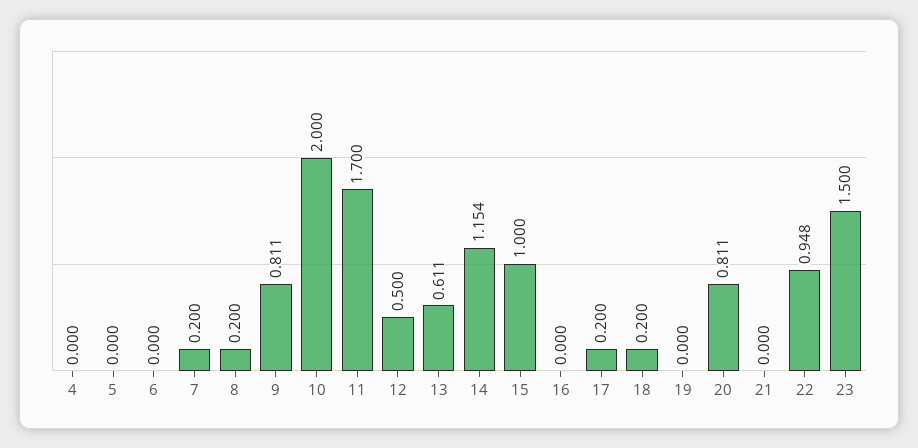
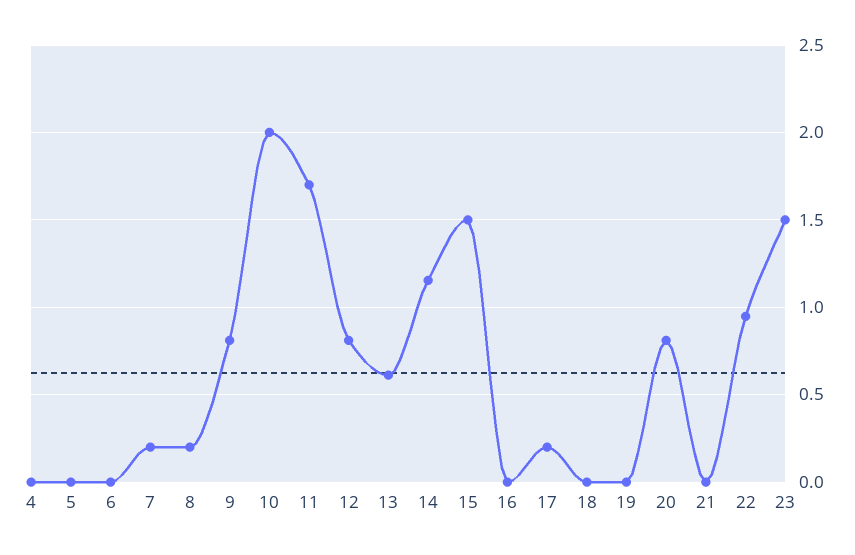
  {
    "4": 0,
    "5": 0,
    "6": 0,
    "7": 0.2,
    "8": 0.2,
    "9": 0.811,
    "10": 2,
    "11": 1.7,
-   "12": 0.5,
+   "12": 0.8,
    "13": 0.611,
    "14": 1.154,
-   "15": 1,
+   "15": 1.5,
    "16": 0,
    "17": 0.2,
-   "18": 0.2,
+   "18": 0,
    "19": 0,
    "20": 0.811,
    "21": 0,
    "22": 0.948,
    "23": 1.5
  }

